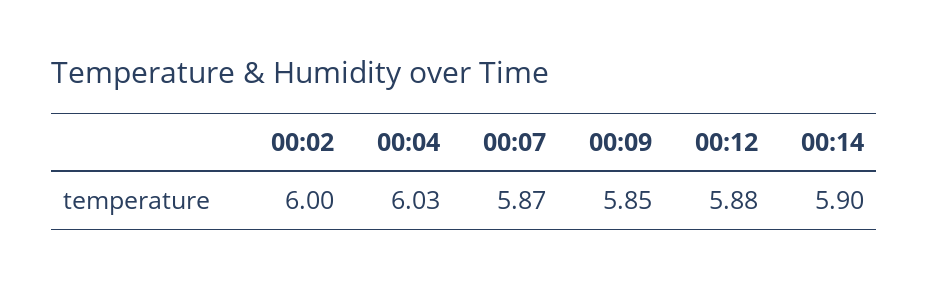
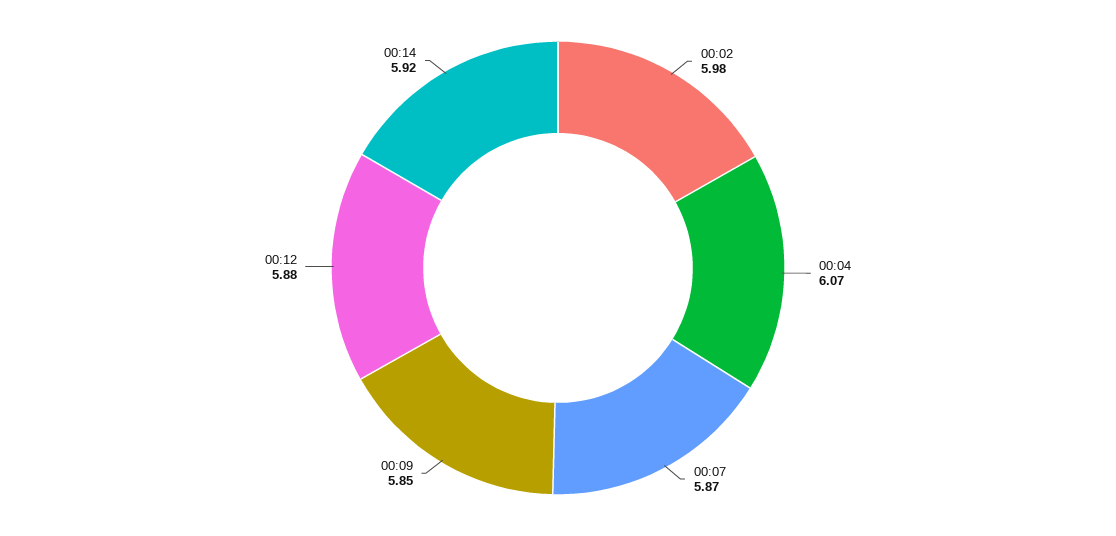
  {
-   "00:02": 6,
+   "00:02": 5.98,
-   "00:04": 6.03,
+   "00:04": 6.07,
    "00:07": 5.87,
    "00:09": 5.85,
    "00:12": 5.88,
-   "00:14": 5.9
+   "00:14": 5.92
  }

